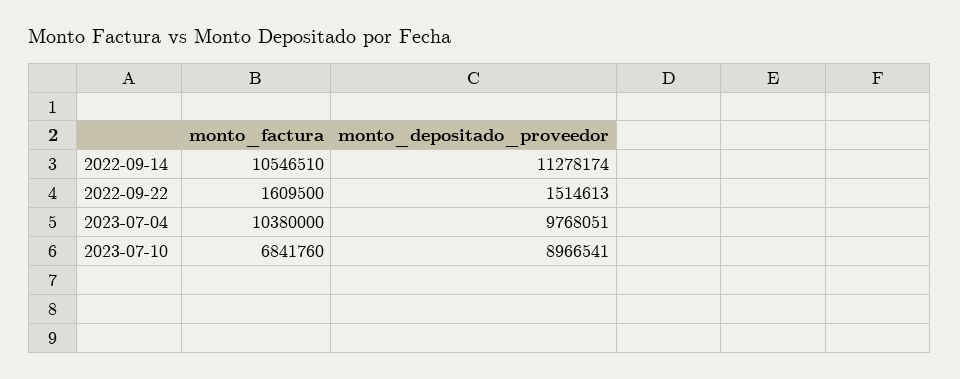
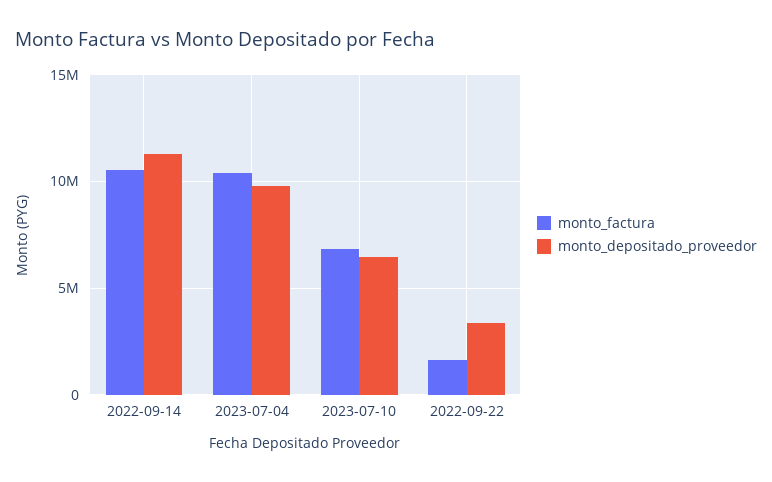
  {
    "monto_factura": {
      "2022-09-14": 10546510,
      "2022-09-22": 1609500,
      "2023-07-04": 10380000,
      "2023-07-10": 6841760
    },
    "monto_depositado_proveedor": {
      "2022-09-14": 11278174,
-     "2022-09-22": 1514613,
+     "2022-09-22": 3500000,
      "2023-07-04": 9768051,
-     "2023-07-10": 8966541
+     "2023-07-10": 6500000
    }
  }

